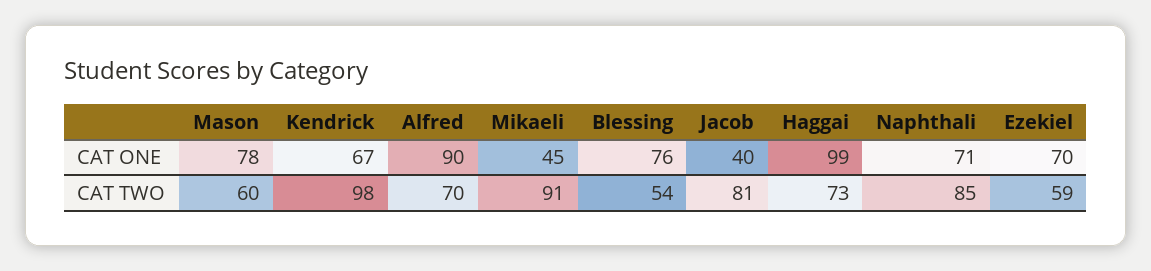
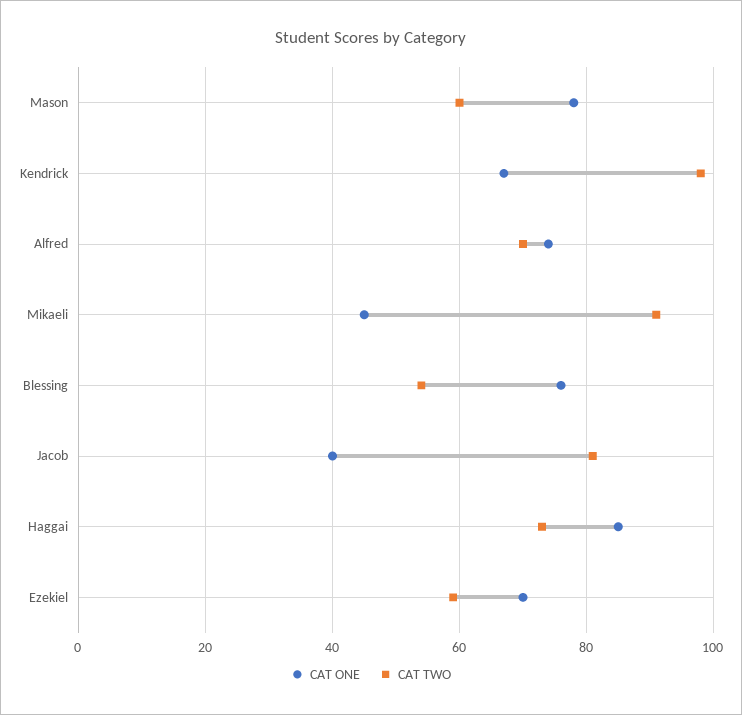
  {
    "CAT ONE": {
      "Mason": 78,
      "Kendrick": 67,
-     "Alfred": 90,
+     "Alfred": 75,
      "Mikaeli": 45,
      "Blessing": 76,
      "Jacob": 40,
-     "Haggai": 99,
+     "Haggai": 85,
-     "Naphthali": 71,
      "Ezekiel": 70
    },
    "CAT TWO": {
      "Mason": 60,
      "Kendrick": 98,
      "Alfred": 70,
      "Mikaeli": 91,
      "Blessing": 54,
      "Jacob": 81,
      "Haggai": 73,
-     "Naphthali": 85,
      "Ezekiel": 59
    }
  }

